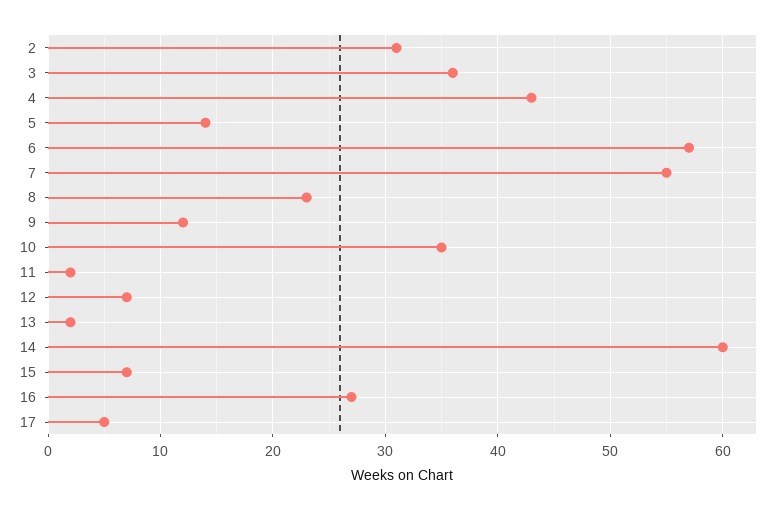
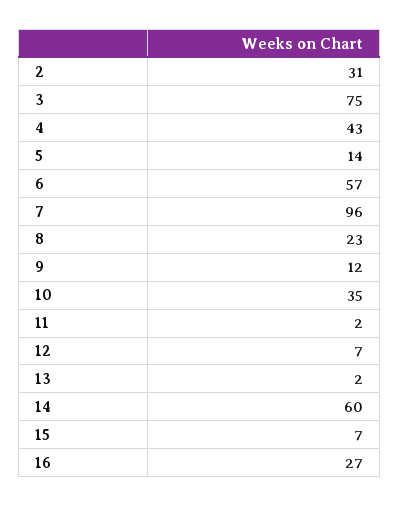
  {
    "2": 31,
-   "3": 36,
+   "3": 75,
    "4": 43,
    "5": 14,
    "6": 57,
-   "7": 55,
+   "7": 96,
    "8": 23,
    "9": 12,
    "10": 35,
    "11": 2,
    "12": 7,
    "13": 2,
    "14": 60,
    "15": 7,
-   "16": 27,
+   "16": 27
-   "17": 5
  }

